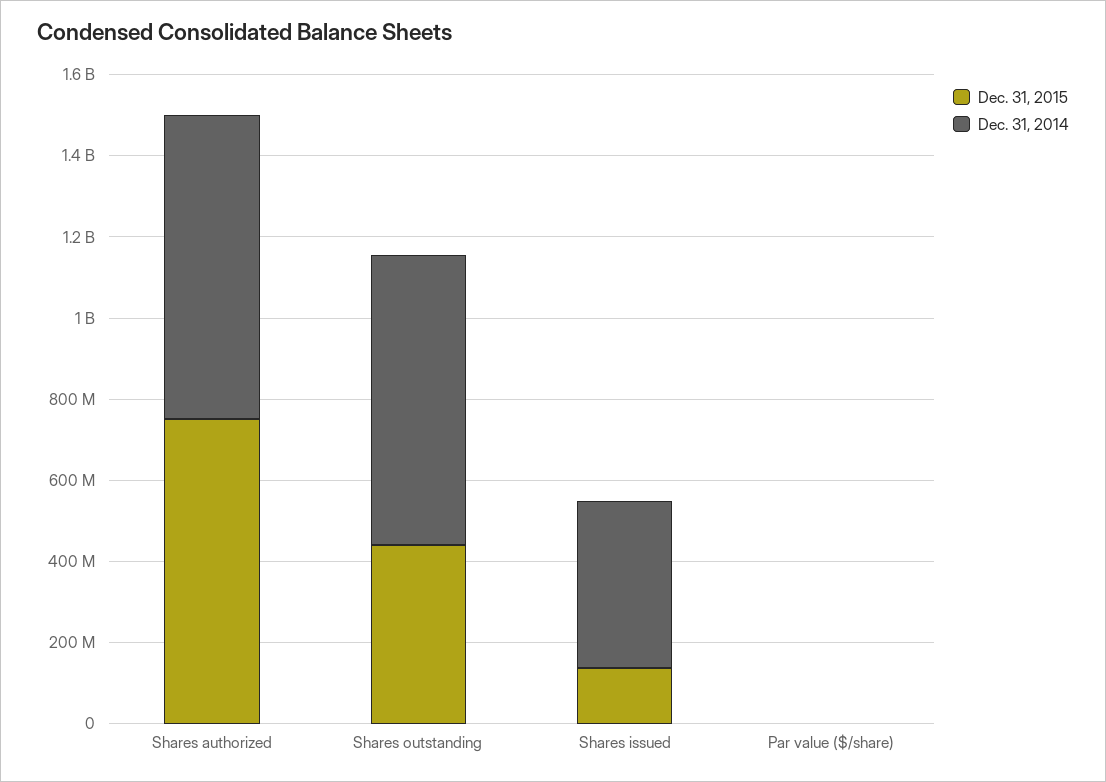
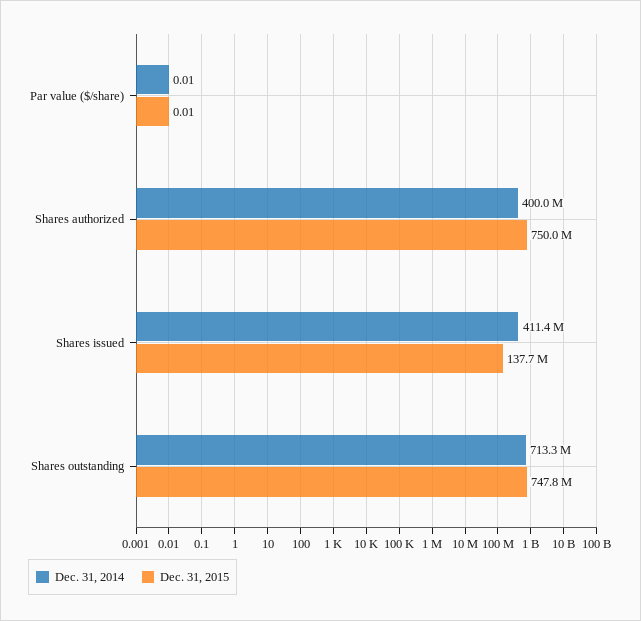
  {
    "Dec. 31, 2015": {
      "Shares authorized": 750000000,
-     "Shares outstanding": 450000000,
+     "Shares outstanding": 747800000,
      "Shares issued": 137700000,
      "Par value ($/share)": 0.01
    },
    "Dec. 31, 2014": {
-     "Shares authorized": 750000000,
+     "Shares authorized": 400000000,
      "Shares outstanding": 713300000,
      "Shares issued": 411400000,
      "Par value ($/share)": 0.01
    }
  }

